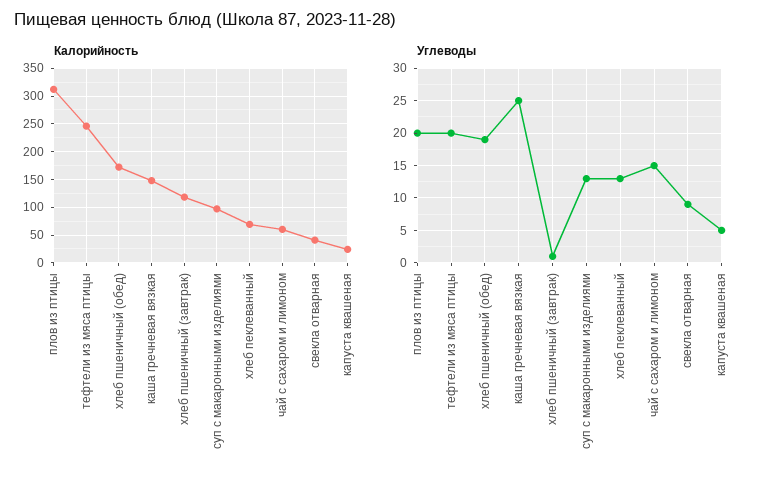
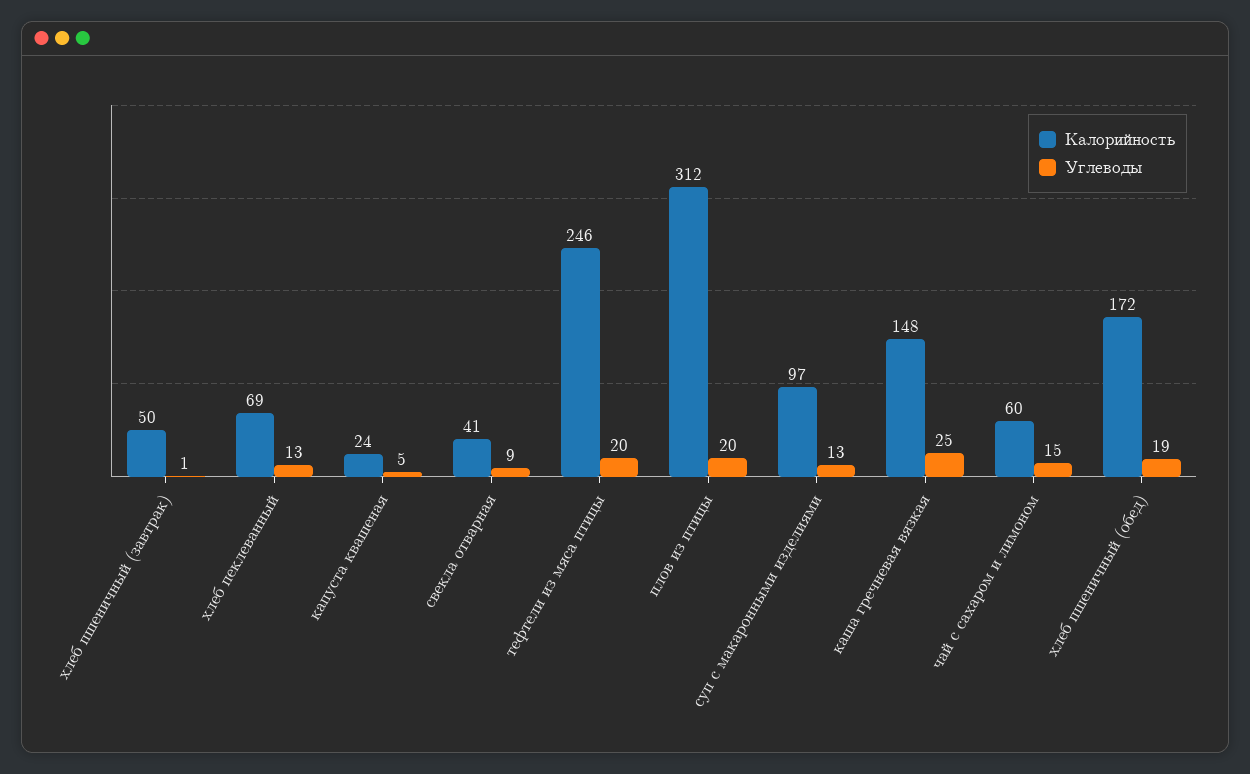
  {
    "Калорийность": {
      "плов из птицы": 312,
      "тефтели из мяса птицы": 246,
      "хлеб пшеничный (обед)": 172,
      "каша гречневая вязкая": 148,
-     "хлеб пшеничный (завтрак)": 125,
+     "хлеб пшеничный (завтрак)": 50,
      "суп с макаронными изделиями": 97,
      "хлеб пеклеванный": 69,
      "чай с сахаром и лимоном": 60,
      "свекла отварная": 41,
      "капуста квашеная": 24
    },
    "Углеводы": {
      "плов из птицы": 20,
      "тефтели из мяса птицы": 20,
      "хлеб пшеничный (обед)": 19,
      "каша гречневая вязкая": 25,
      "хлеб пшеничный (завтрак)": 1,
      "суп с макаронными изделиями": 13,
      "хлеб пеклеванный": 13,
      "чай с сахаром и лимоном": 15,
      "свекла отварная": 9,
      "капуста квашеная": 5
    }
  }

